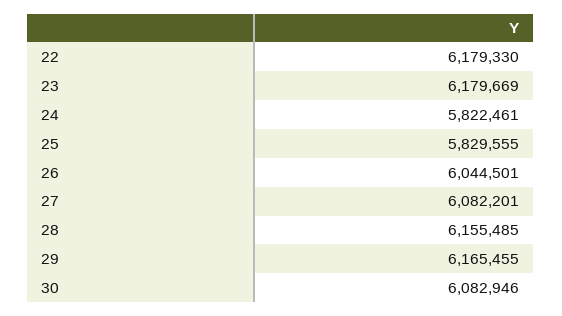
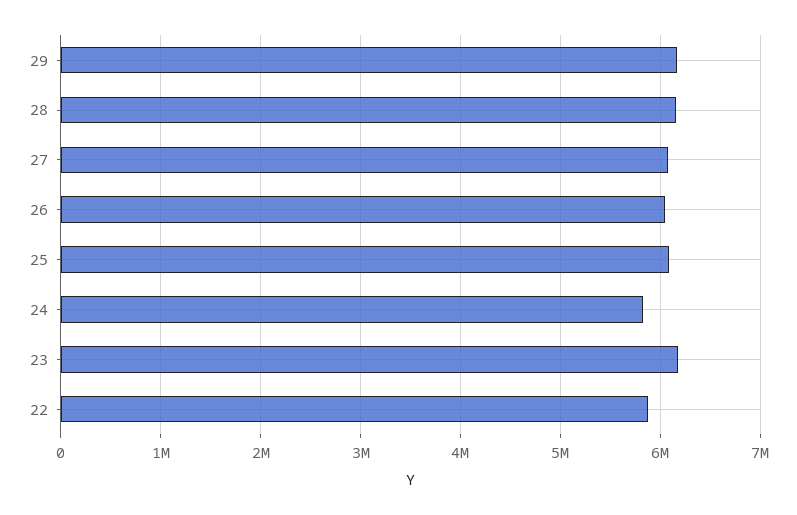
  {
-   "22": 6179330,
+   "22": 5900000,
    "23": 6179669,
    "24": 5822461,
-   "25": 5829555,
+   "25": 6100000,
    "26": 6044501,
    "27": 6082201,
    "28": 6155485,
-   "29": 6165455,
+   "29": 6165455
-   "30": 6082946
  }

